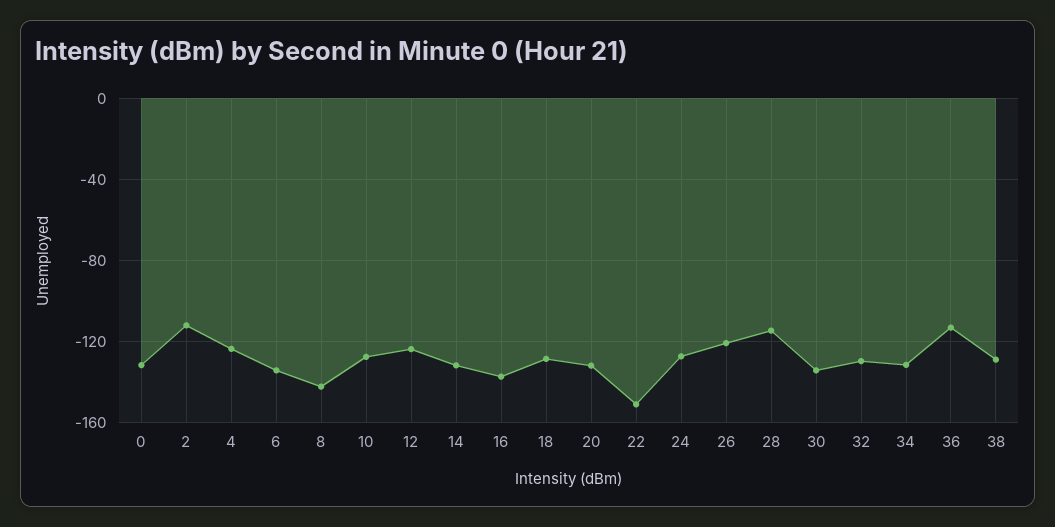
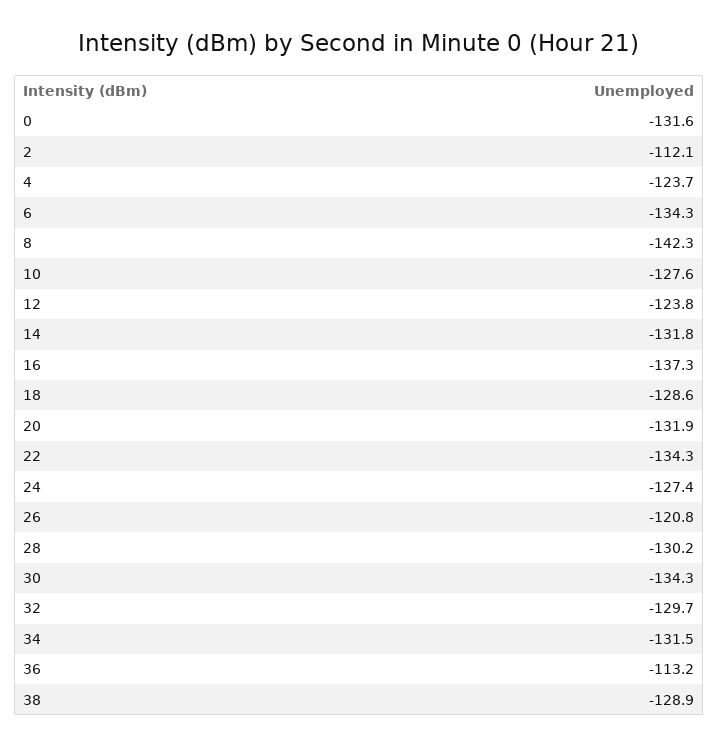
  {
    "0": -131.6,
    "2": -112.1,
    "4": -123.7,
    "6": -134.3,
    "8": -142.3,
    "10": -127.6,
    "12": -123.8,
    "14": -131.8,
    "16": -137.3,
    "18": -128.6,
    "20": -131.9,
-   "22": -150,
+   "22": -134.3,
    "24": -127.4,
    "26": -120.8,
-   "28": -115,
+   "28": -130.2,
    "30": -134.3,
    "32": -129.7,
    "34": -131.5,
    "36": -113.2,
    "38": -128.9
  }

